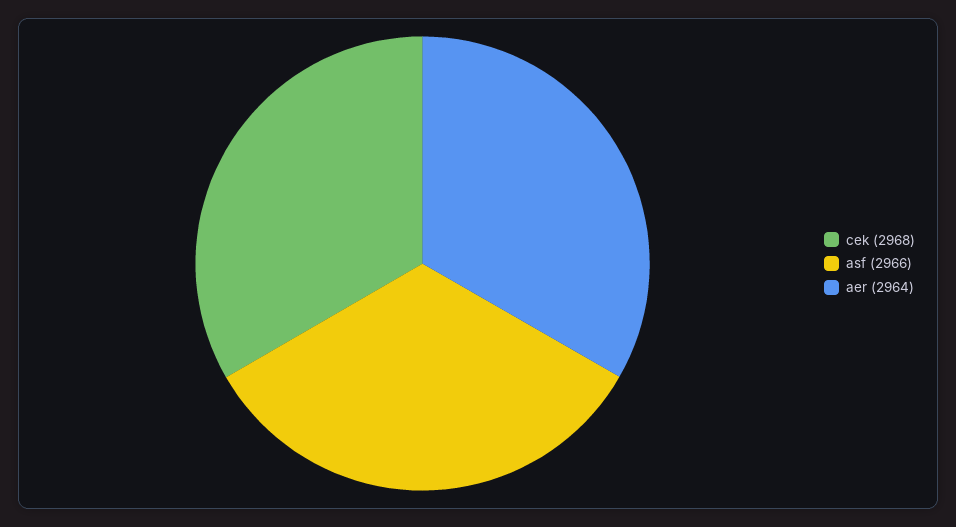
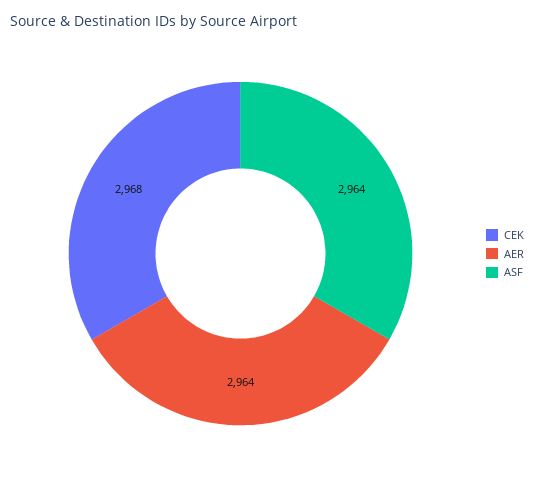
  {
    "cek": 2968,
-   "asf": 2966,
+   "asf": 2964,
    "aer": 2964
  }

